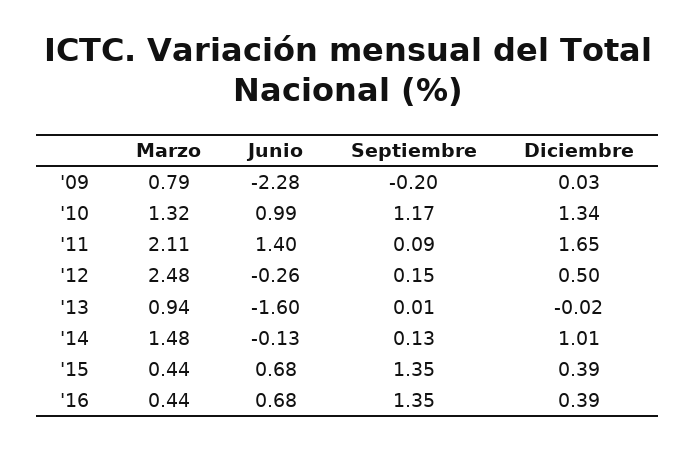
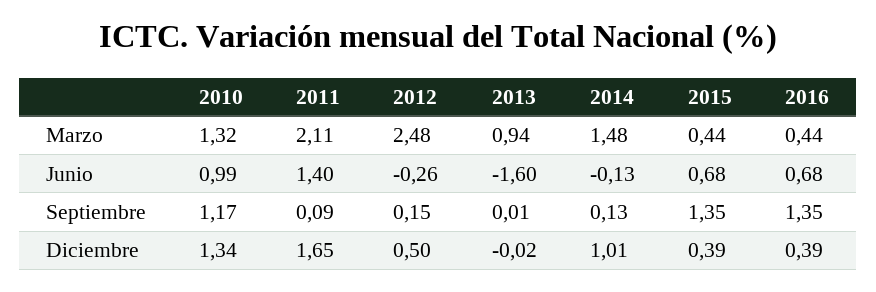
  {
    "Marzo": {
-     "'09": 0.79,
      "'10": 1.32,
      "'11": 2.11,
      "'12": 2.48,
      "'13": 0.94,
      "'14": 1.48,
      "'15": 0.44,
      "'16": 0.44
    },
    "Junio": {
-     "'09": -2.28,
      "'10": 0.99,
      "'11": 1.4,
      "'12": -0.26,
      "'13": -1.6,
      "'14": -0.13,
      "'15": 0.68,
      "'16": 0.68
    },
    "Septiembre": {
-     "'09": -0.2,
      "'10": 1.17,
      "'11": 0.09,
      "'12": 0.15,
      "'13": 0.01,
      "'14": 0.13,
      "'15": 1.35,
      "'16": 1.35
    },
    "Diciembre": {
-     "'09": 0.03,
      "'10": 1.34,
      "'11": 1.65,
      "'12": 0.5,
      "'13": -0.02,
      "'14": 1.01,
      "'15": 0.39,
      "'16": 0.39
    }
  }

